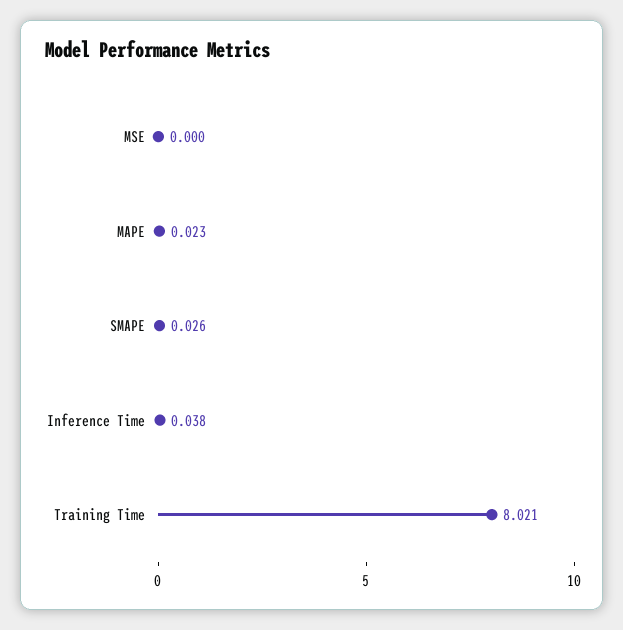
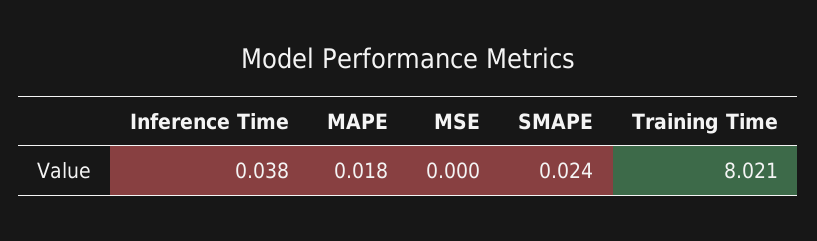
  {
    "MSE": 0,
-   "MAPE": 0.023,
+   "MAPE": 0.018,
-   "SMAPE": 0.026,
+   "SMAPE": 0.024,
    "Inference Time": 0.038,
    "Training Time": 8.021
  }

